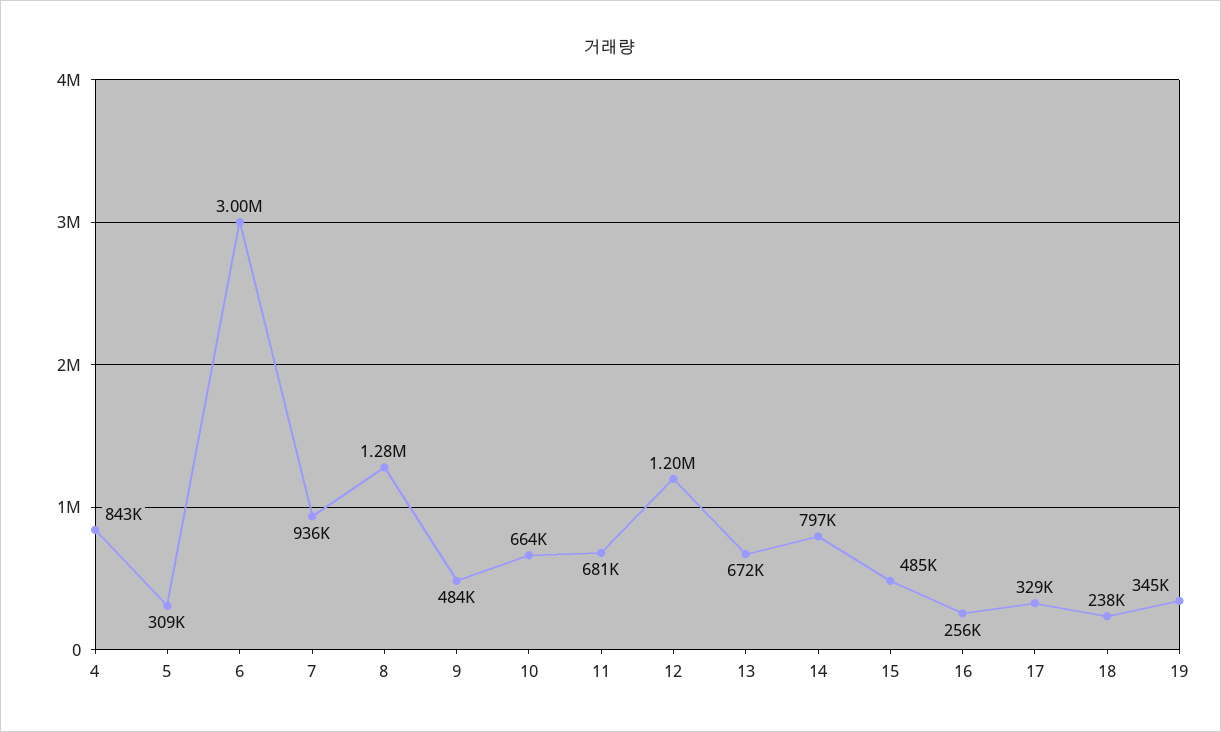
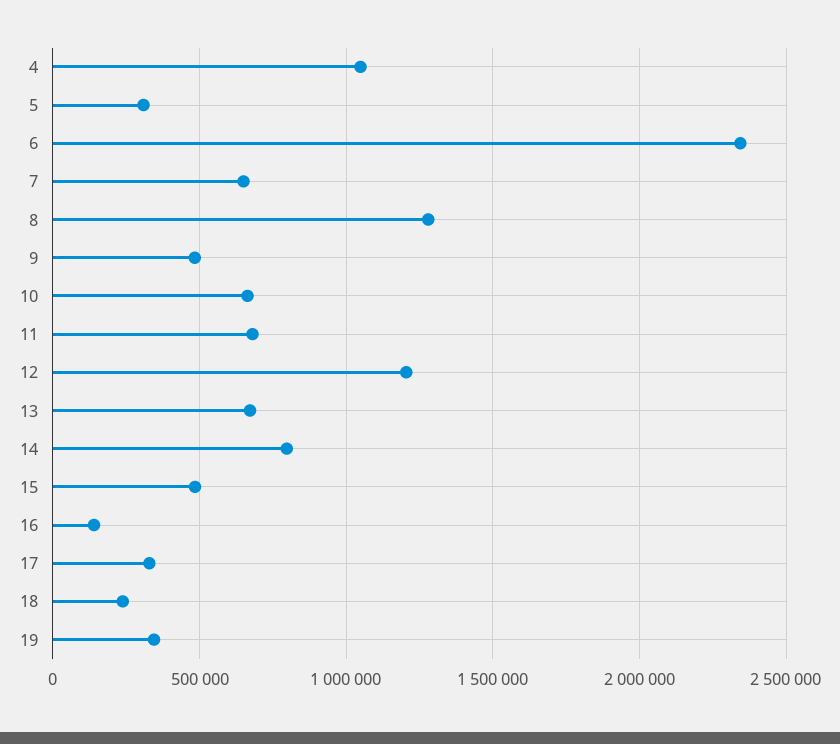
  {
-   "4": 843000,
+   "4": 1050000,
    "5": 309000,
-   "6": 3000000,
+   "6": 2350000,
-   "7": 936000,
+   "7": 650000,
    "8": 1280000,
    "9": 484000,
    "10": 664000,
    "11": 681000,
    "12": 1200000,
    "13": 672000,
    "14": 797000,
    "15": 485000,
-   "16": 256000,
+   "16": 150000,
    "17": 329000,
    "18": 238000,
    "19": 345000
  }

